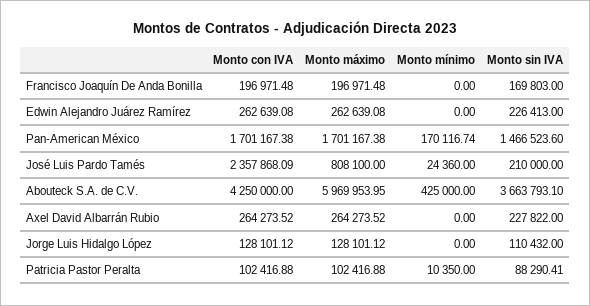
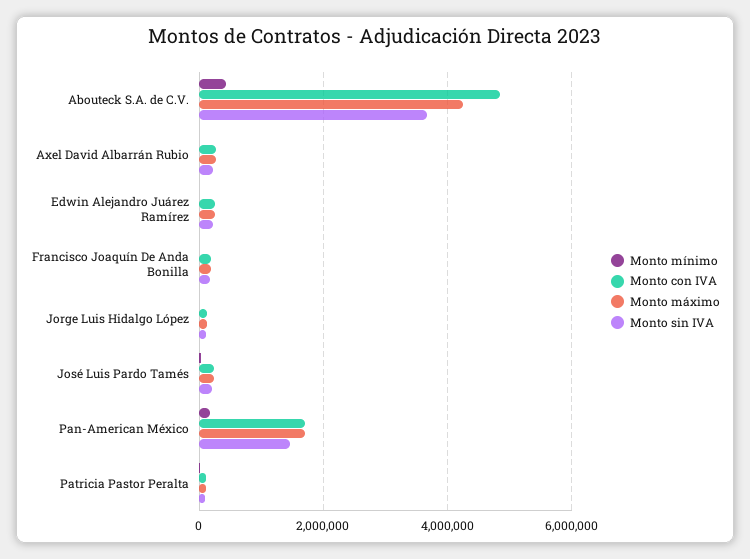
  {
    "Monto con IVA": {
      "Francisco Joaquín De Anda Bonilla": 196971.48,
      "Edwin Alejandro Juárez Ramírez": 262639.08,
      "Pan-American México": 1701167.38,
-     "José Luis Pardo Tamés": 2357868.09,
+     "José Luis Pardo Tamés": 200000,
-     "Abouteck S.A. de C.V.": 4250000,
+     "Abouteck S.A. de C.V.": 4800000,
      "Axel David Albarrán Rubio": 264273.52,
      "Jorge Luis Hidalgo López": 128101.12,
      "Patricia Pastor Peralta": 102416.88
    },
    "Monto máximo": {
      "Francisco Joaquín De Anda Bonilla": 196971.48,
      "Edwin Alejandro Juárez Ramírez": 262639.08,
      "Pan-American México": 1701167.38,
-     "José Luis Pardo Tamés": 808100,
+     "José Luis Pardo Tamés": 200000,
-     "Abouteck S.A. de C.V.": 5969953.95,
+     "Abouteck S.A. de C.V.": 4200000,
      "Axel David Albarrán Rubio": 264273.52,
      "Jorge Luis Hidalgo López": 128101.12,
      "Patricia Pastor Peralta": 102416.88
    },
    "Monto mínimo": {
      "Francisco Joaquín De Anda Bonilla": 0,
      "Edwin Alejandro Juárez Ramírez": 0,
      "Pan-American México": 170116.74,
      "José Luis Pardo Tamés": 24360,
      "Abouteck S.A. de C.V.": 425000,
      "Axel David Albarrán Rubio": 0,
      "Jorge Luis Hidalgo López": 0,
      "Patricia Pastor Peralta": 10350
    },
    "Monto sin IVA": {
      "Francisco Joaquín De Anda Bonilla": 169803,
      "Edwin Alejandro Juárez Ramírez": 226413,
      "Pan-American México": 1466523.6,
      "José Luis Pardo Tamés": 210000,
      "Abouteck S.A. de C.V.": 3663793.1,
      "Axel David Albarrán Rubio": 227822,
      "Jorge Luis Hidalgo López": 110432,
      "Patricia Pastor Peralta": 88290.41
    }
  }

